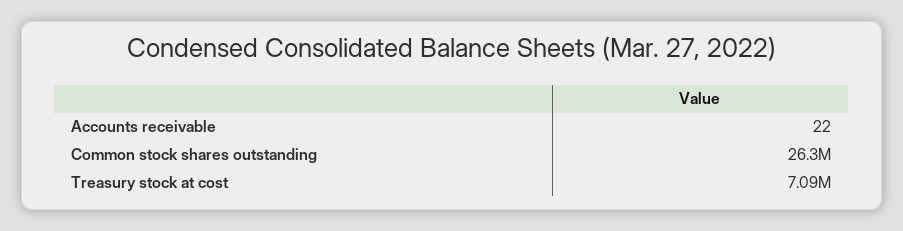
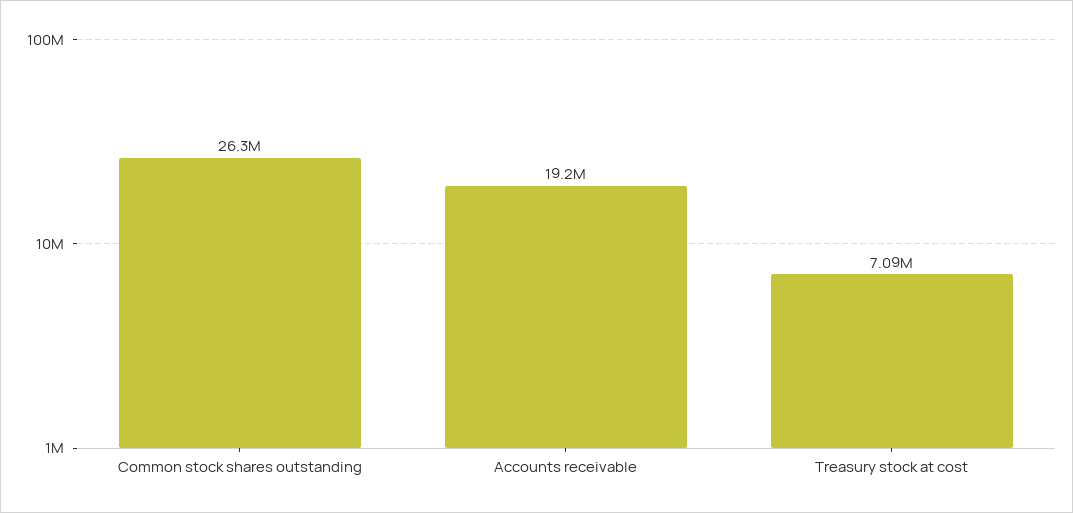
  {
-   "Accounts receivable": 22,
+   "Accounts receivable": 19200000,
    "Common stock shares outstanding": 26300000,
    "Treasury stock at cost": 7090000
  }

